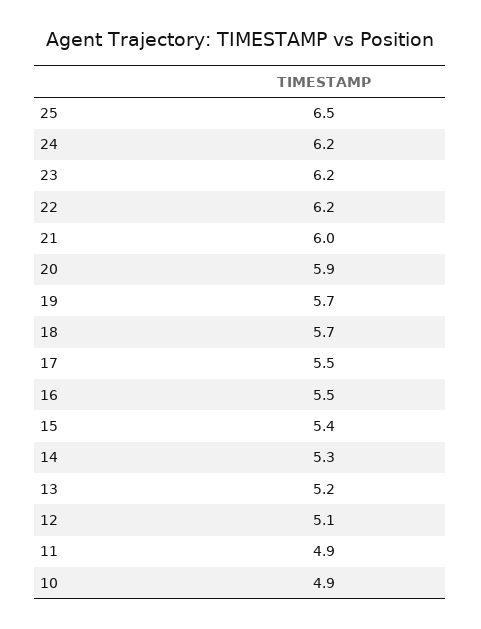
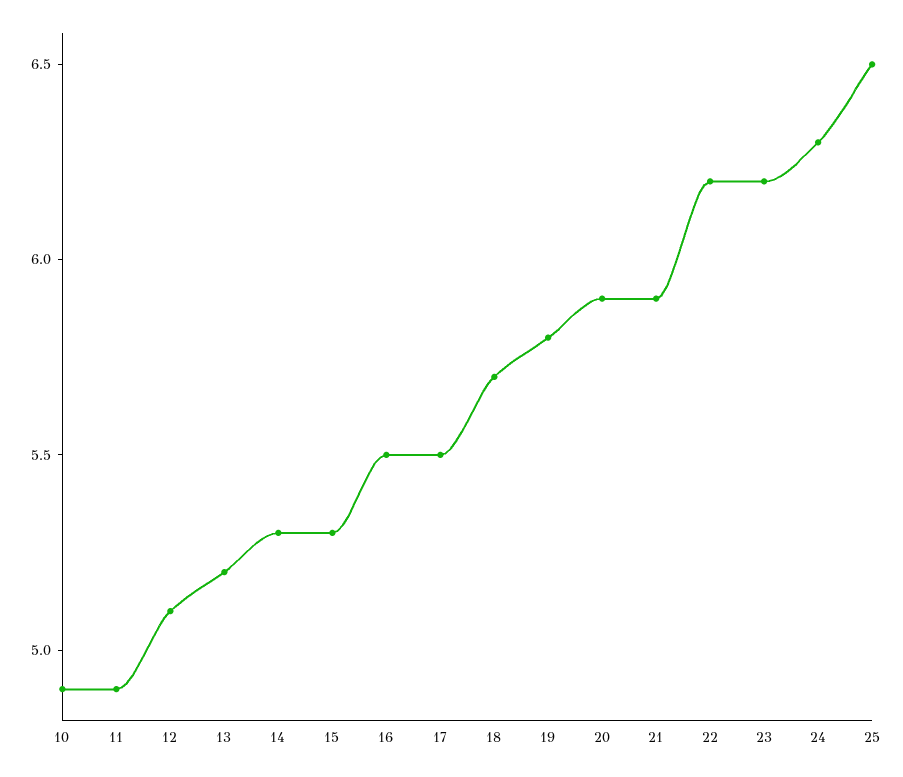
  {
    "25": 6.5,
-   "24": 6.2,
+   "24": 6.3,
    "23": 6.2,
    "22": 6.2,
-   "21": 6,
+   "21": 5.9,
    "20": 5.9,
-   "19": 5.7,
+   "19": 5.8,
    "18": 5.7,
    "17": 5.5,
    "16": 5.5,
-   "15": 5.4,
+   "15": 5.3,
    "14": 5.3,
    "13": 5.2,
    "12": 5.1,
    "11": 4.9,
    "10": 4.9
  }

